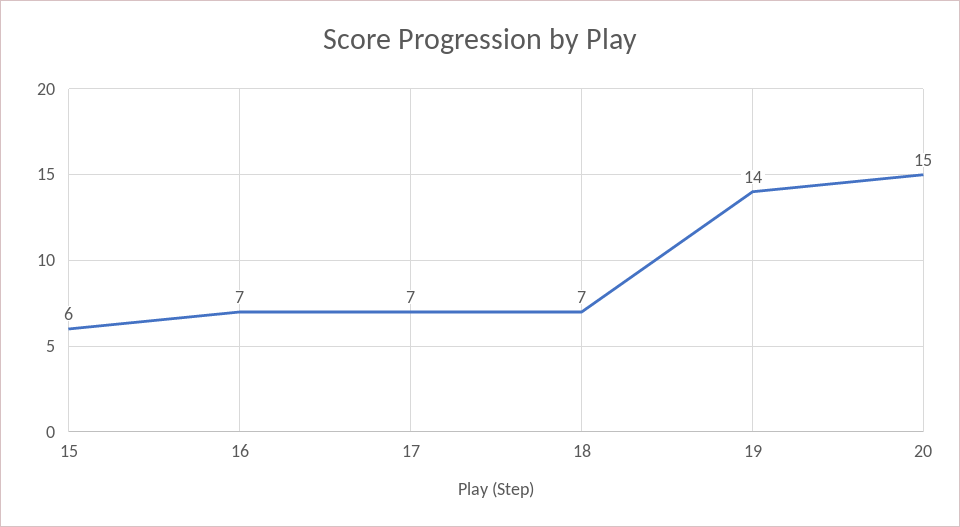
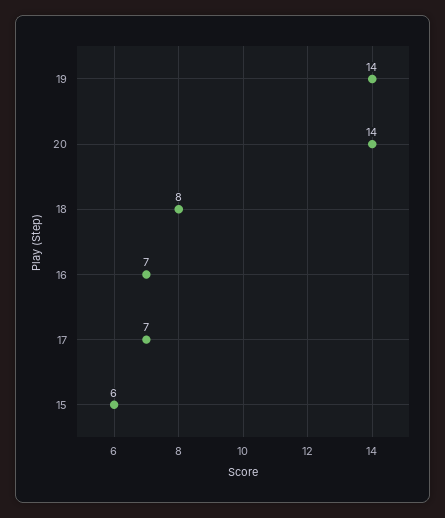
  {
    "15": 6,
    "16": 7,
    "17": 7,
-   "18": 7,
+   "18": 8,
    "19": 14,
-   "20": 15
+   "20": 14
  }

